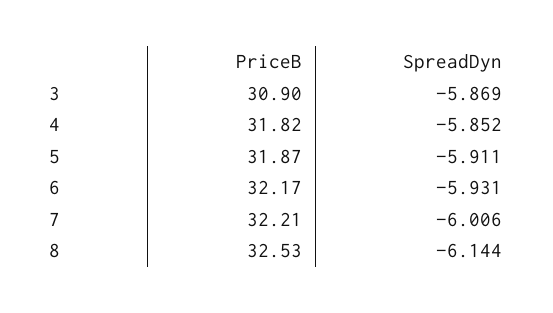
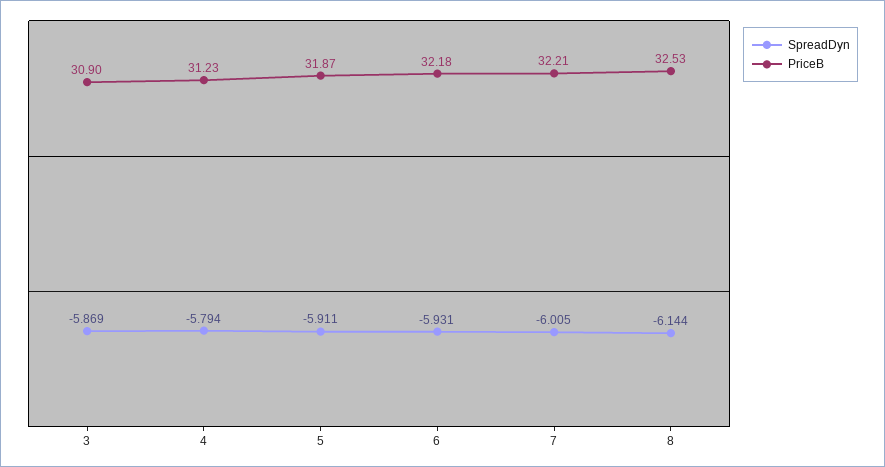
  {
    "PriceB": {
      "3": 30.9,
-     "4": 31.82,
+     "4": 31.23,
      "5": 31.87,
-     "6": 32.17,
+     "6": 32.18,
      "7": 32.21,
      "8": 32.53
    },
    "SpreadDyn": {
      "3": -5.869,
-     "4": -5.852,
+     "4": -5.794,
      "5": -5.911,
      "6": -5.931,
-     "7": -6.006,
+     "7": -6.005,
      "8": -6.144
    }
  }

